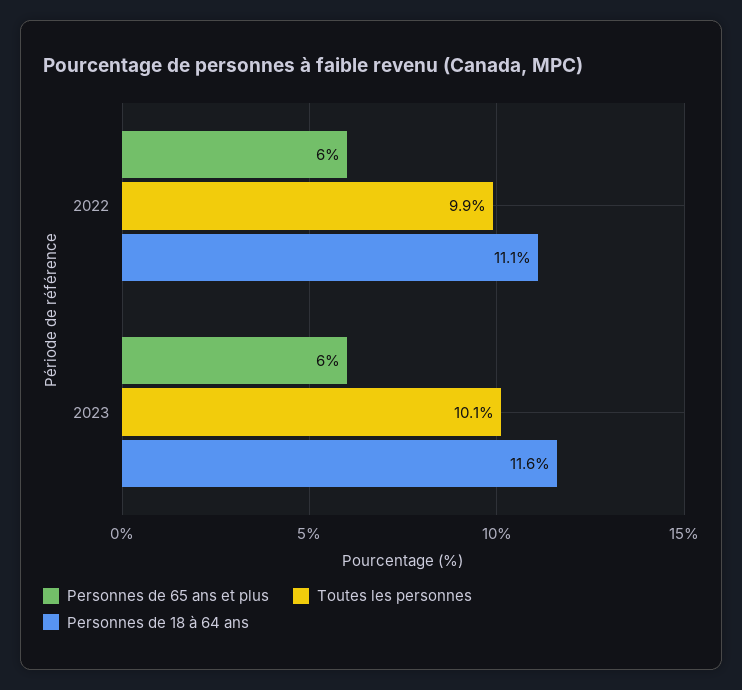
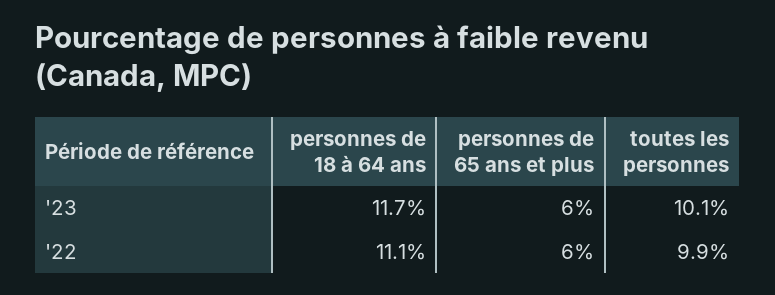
  {
    "Personnes de 65 ans et plus": {
      "2022": 6,
      "2023": 6
    },
    "Toutes les personnes": {
      "2022": 9.9,
      "2023": 10.1
    },
    "Personnes de 18 à 64 ans": {
      "2022": 11.1,
-     "2023": 11.6
+     "2023": 11.7
    }
  }

